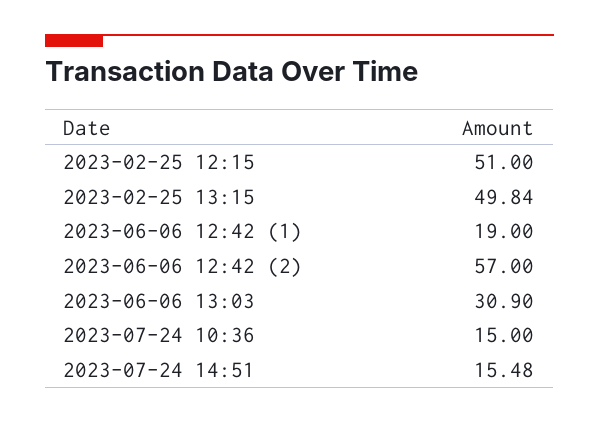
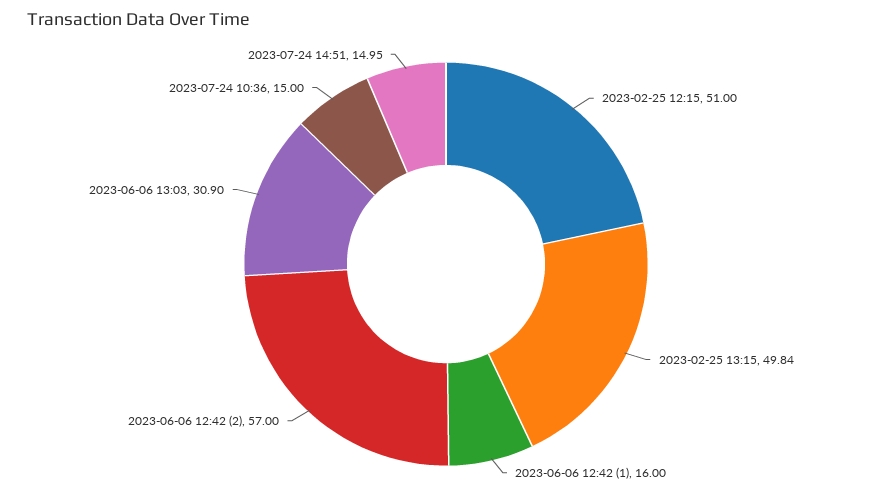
  {
    "2023-02-25 12:15": 51,
    "2023-02-25 13:15": 49.84,
-   "2023-06-06 12:42 (1)": 19,
+   "2023-06-06 12:42 (1)": 16,
    "2023-06-06 12:42 (2)": 57,
    "2023-06-06 13:03": 30.9,
    "2023-07-24 10:36": 15,
-   "2023-07-24 14:51": 15.48
+   "2023-07-24 14:51": 14.95
  }

